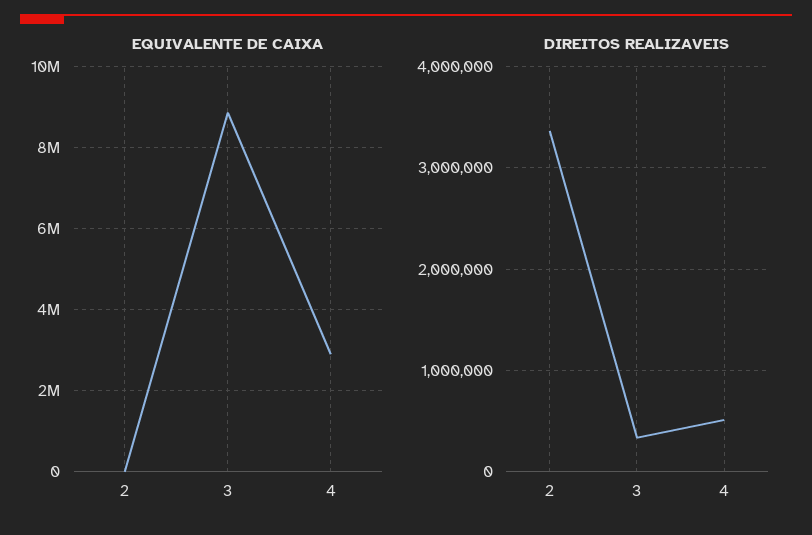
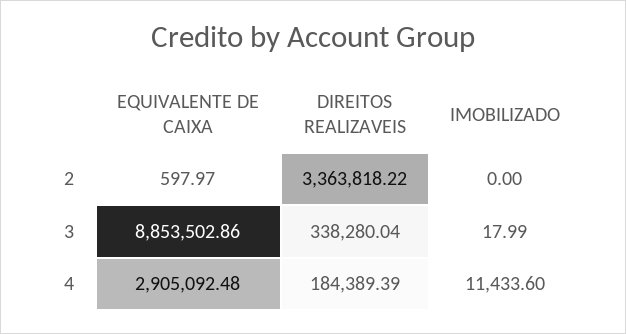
  {
    "EQUIVALENTE DE CAIXA": {
      "2": 597.97,
      "3": 8853502.86,
      "4": 2905092.48
    },
    "DIREITOS REALIZAVEIS": {
      "2": 3363818.22,
      "3": 338280.04,
-     "4": 500000
+     "4": 184389.39
-   }
+   },
+   "IMOBILIZADO": {
+     "2": 0,
+     "3": 17.99,
+     "4": 11433.6
+   }
  }

